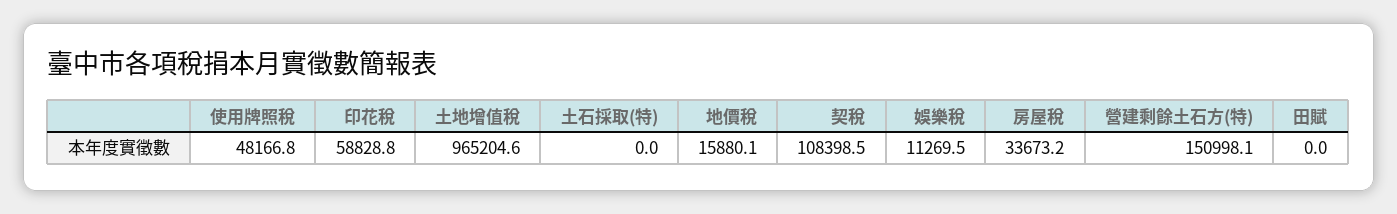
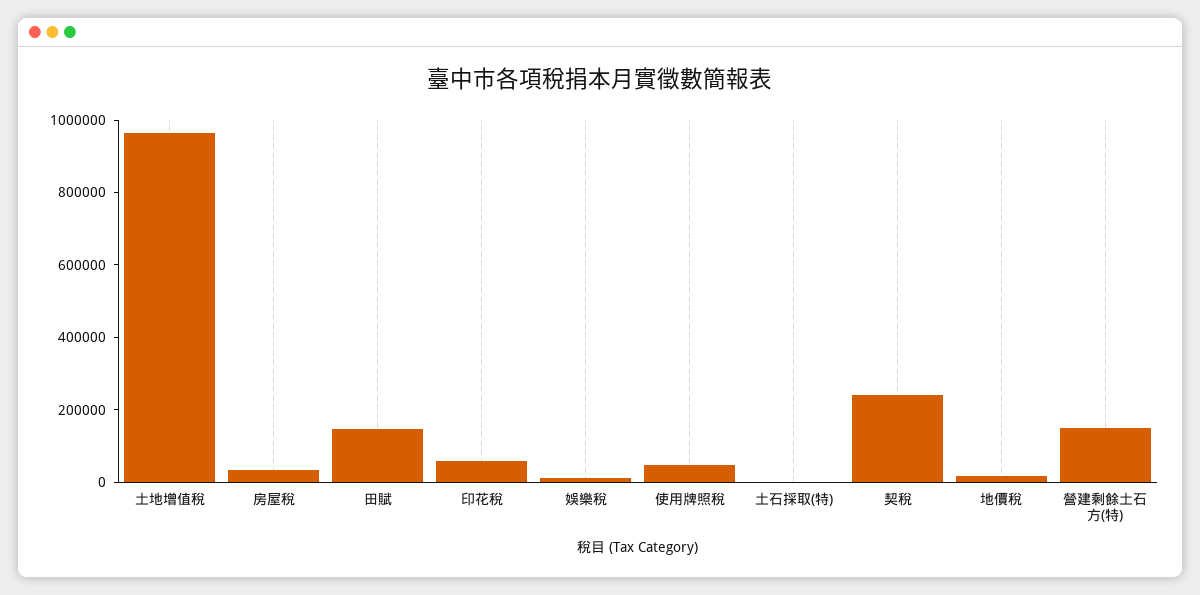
  {
    "使用牌照稅": 48166.8,
    "印花稅": 58828.8,
    "土地增值稅": 965204.6,
    "土石採取(特)": 0,
    "地價稅": 15880.1,
-   "契稅": 108398.5,
+   "契稅": 250000,
    "娛樂稅": 11269.5,
    "房屋稅": 33673.2,
    "營建剩餘土石方(特)": 150998.1,
-   "田賦": 0
+   "田賦": 150000
  }

